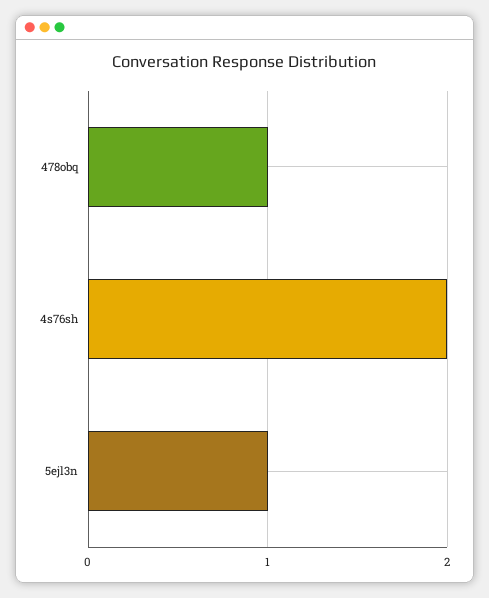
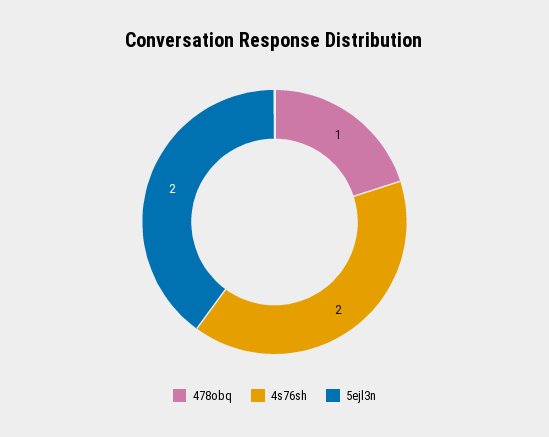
  {
    "478obq": 1,
    "4s76sh": 2,
-   "5ejl3n": 1
+   "5ejl3n": 2
  }

